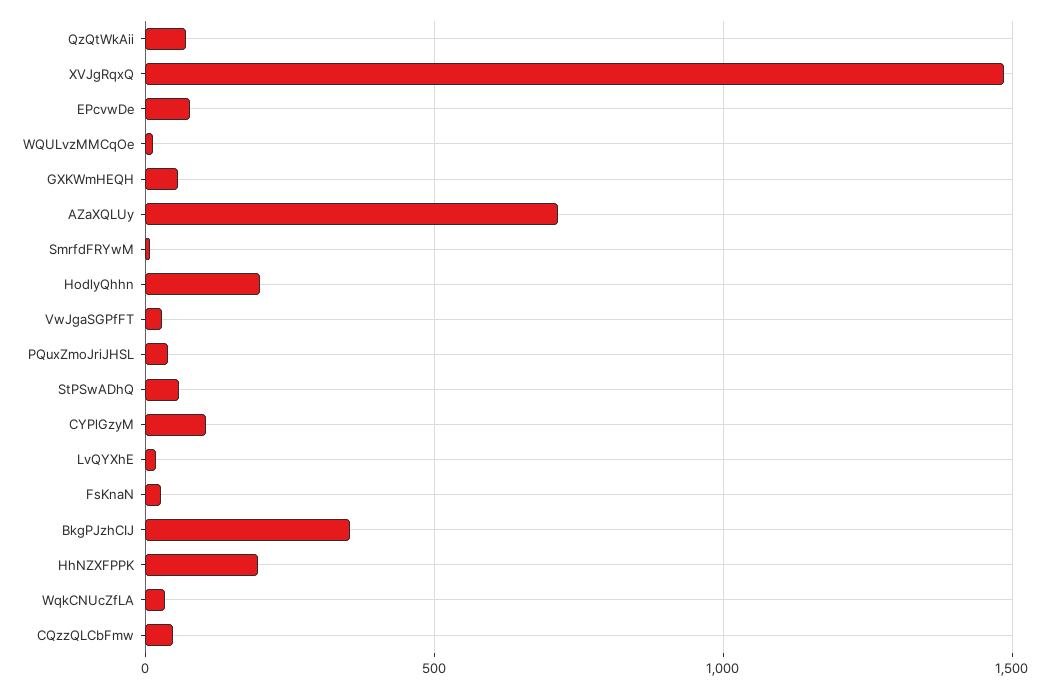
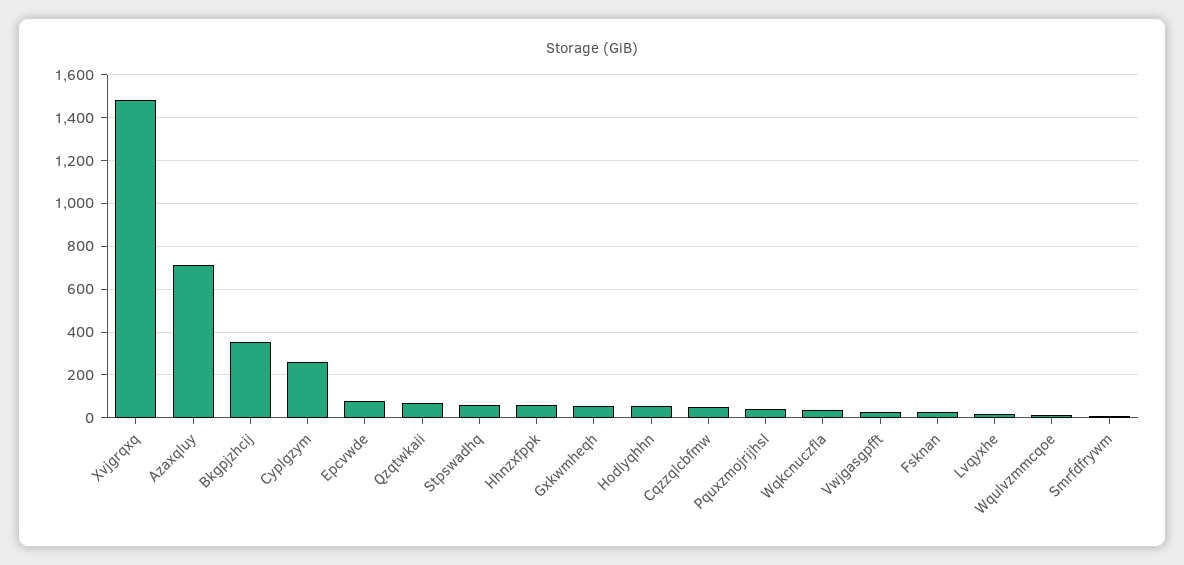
  {
    "QzQtWkAii": 50,
    "XVJgRqxQ": 1500,
    "EPcvwDe": 100,
    "WQULvzMMCqOe": 0,
    "GXKWmHEQH": 50,
    "AZaXQLUy": 700,
    "SmrfdFRYwM": 0,
-   "HodlyQhhn": 200,
+   "HodlyQhhn": 50,
    "VwJgaSGPfFT": 50,
    "PQuxZmoJriJHSL": 50,
    "StPSwADhQ": 50,
-   "CYPlGzyM": 100,
+   "CYPlGzyM": 250,
    "LvQYXhE": 0,
    "FsKnaN": 50,
    "BkgPJzhCIJ": 350,
-   "HhNZXFPPK": 200,
+   "HhNZXFPPK": 50,
    "WqkCNUcZfLA": 50,
    "CQzzQLCbFmw": 50
  }

